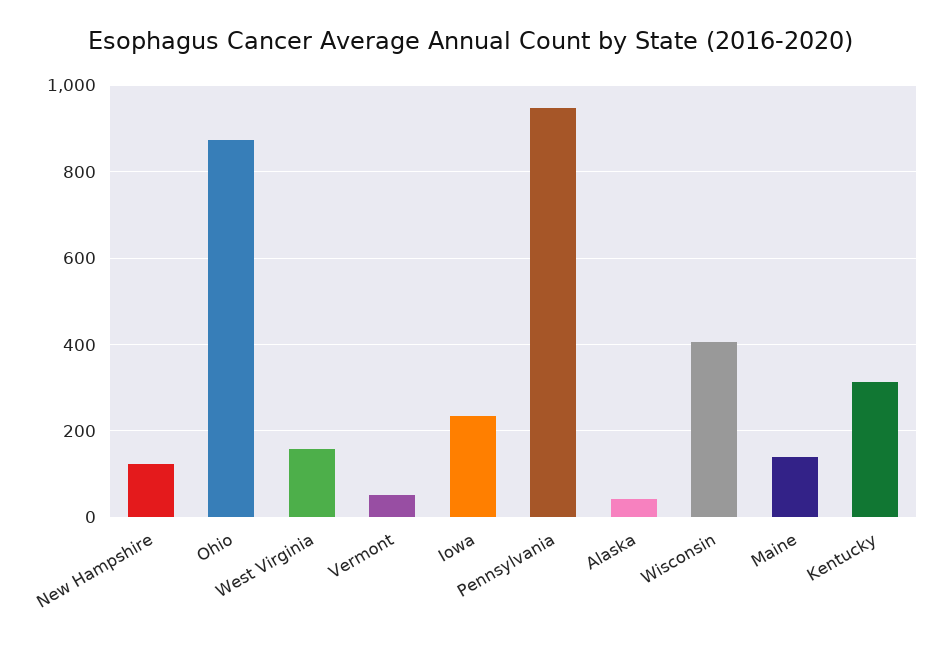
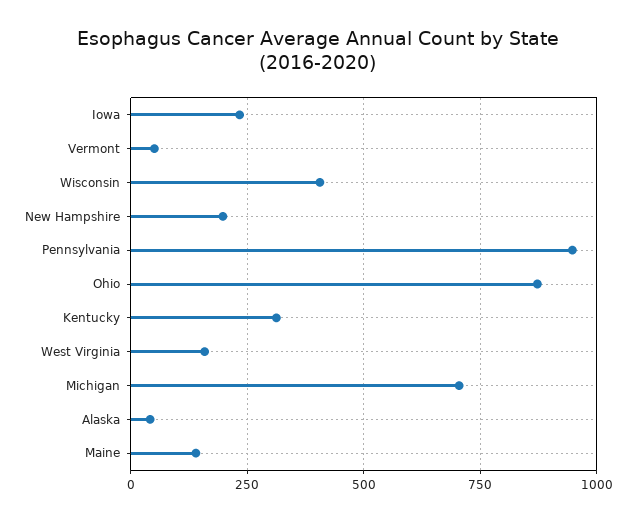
  {
-   "New Hampshire": 120,
+   "New Hampshire": 200,
    "Ohio": 880,
    "West Virginia": 160,
    "Vermont": 60,
    "Iowa": 240,
    "Pennsylvania": 940,
    "Alaska": 40,
    "Wisconsin": 400,
    "Maine": 140,
-   "Kentucky": 320
+   "Kentucky": 320,
+   "Michigan": 700
  }

